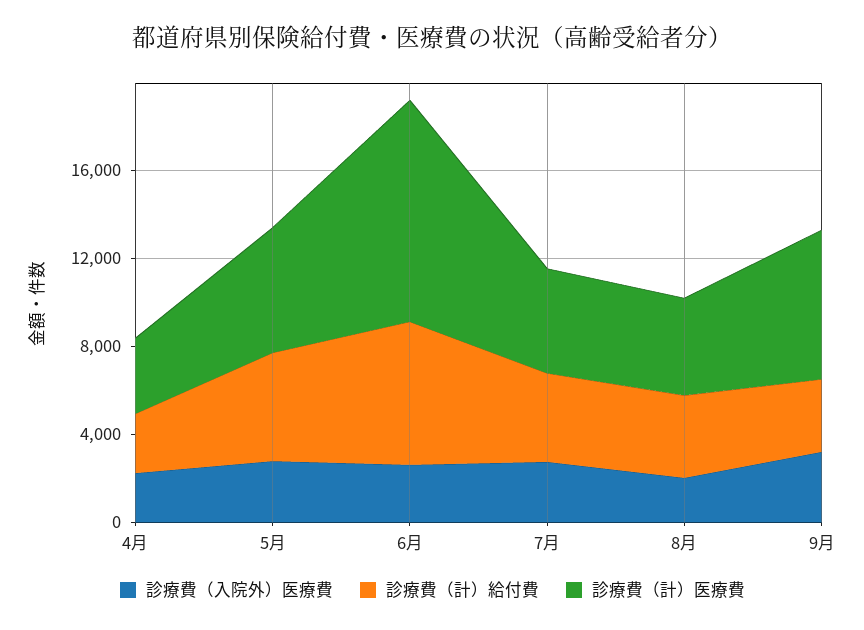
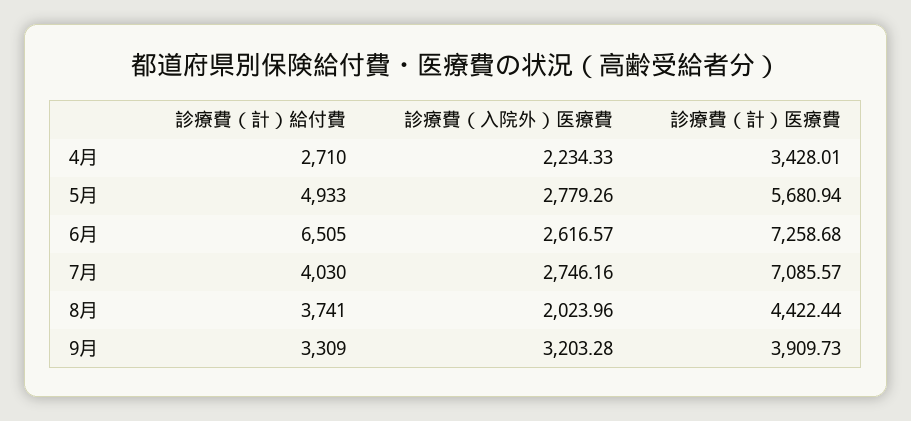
  {
    "診療費（入院外）医療費": {
      "4月": 2234.33,
      "5月": 2779.26,
      "6月": 2616.57,
      "7月": 2746.16,
      "8月": 2023.96,
      "9月": 3203.28
    },
    "診療費（計）給付費": {
      "4月": 2710,
      "5月": 4933,
      "6月": 6505,
      "7月": 4030,
      "8月": 3741,
      "9月": 3309
    },
    "診療費（計）医療費": {
      "4月": 3428.01,
      "5月": 5680.94,
-     "6月": 10000,
+     "6月": 7258.68,
-     "7月": 5000,
+     "7月": 7085.57,
      "8月": 4422.44,
-     "9月": 7000
+     "9月": 3909.73
    }
  }

